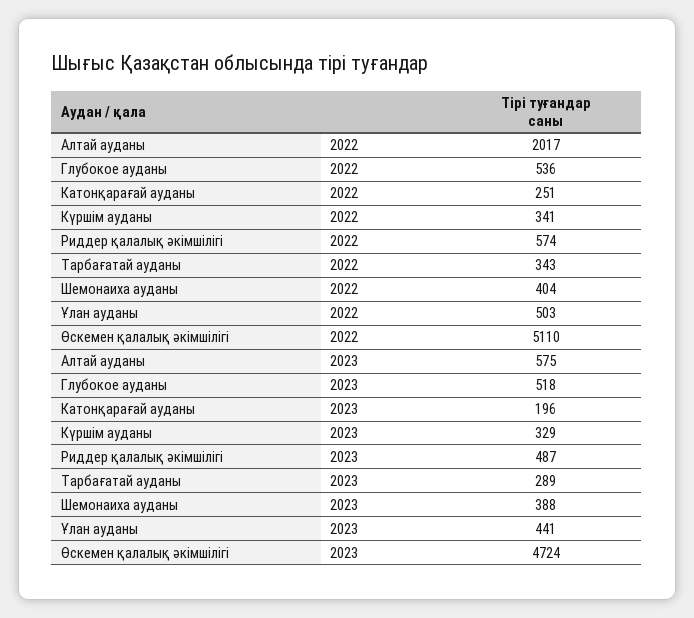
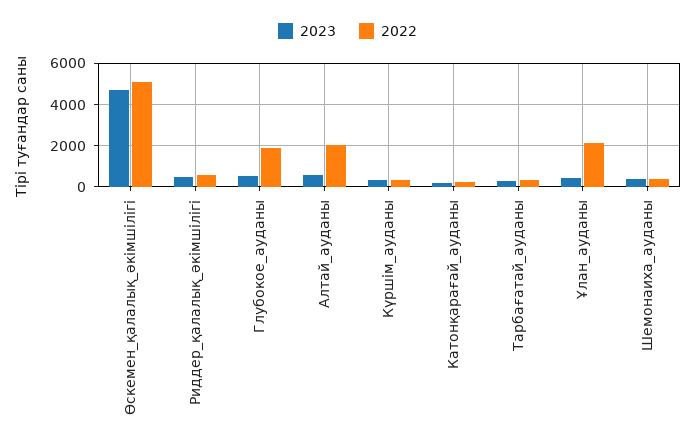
  {
    "2022": {
      "Алтай ауданы": 2017,
-     "Глубокое ауданы": 536,
+     "Глубокое ауданы": 2000,
      "Катонқарағай ауданы": 251,
      "Күршім ауданы": 341,
      "Риддер қалалық әкімшілігі": 574,
      "Тарбағатай ауданы": 343,
      "Шемонаиха ауданы": 404,
-     "Ұлан ауданы": 503,
+     "Ұлан ауданы": 2000,
      "Өскемен қалалық әкімшілігі": 5110
    },
    "2023": {
      "Алтай ауданы": 575,
      "Глубокое ауданы": 518,
      "Катонқарағай ауданы": 196,
      "Күршім ауданы": 329,
      "Риддер қалалық әкімшілігі": 487,
      "Тарбағатай ауданы": 289,
      "Шемонаиха ауданы": 388,
      "Ұлан ауданы": 441,
      "Өскемен қалалық әкімшілігі": 4724
    }
  }

